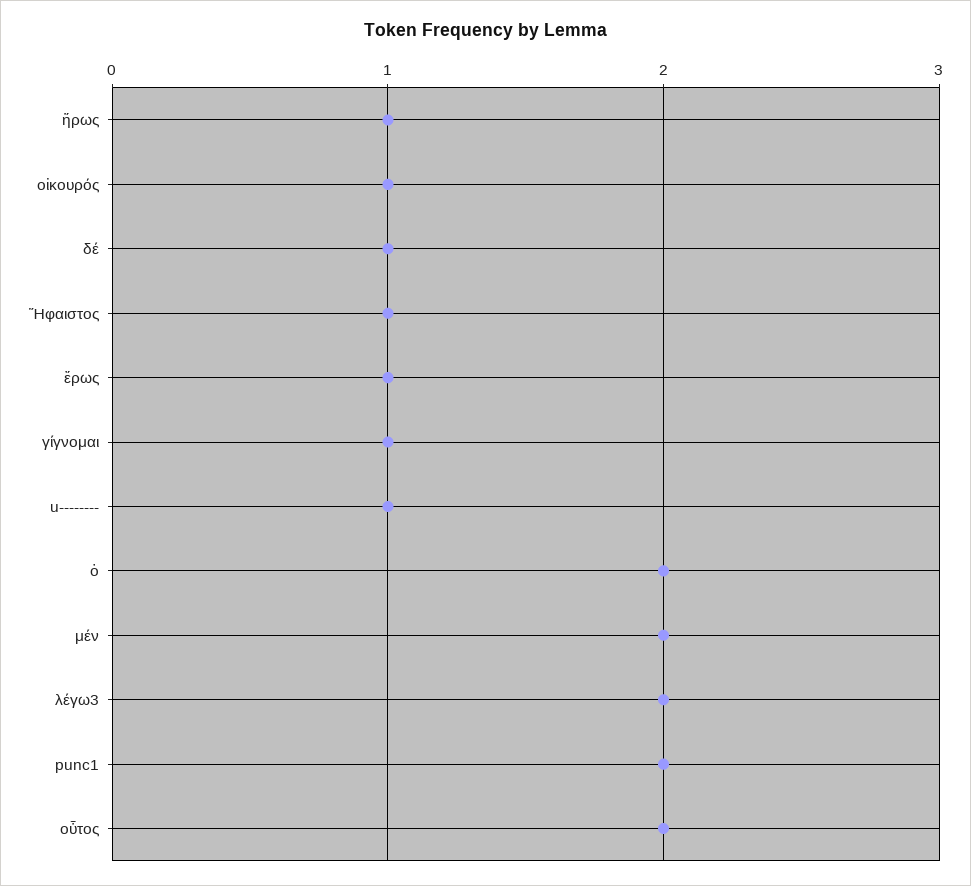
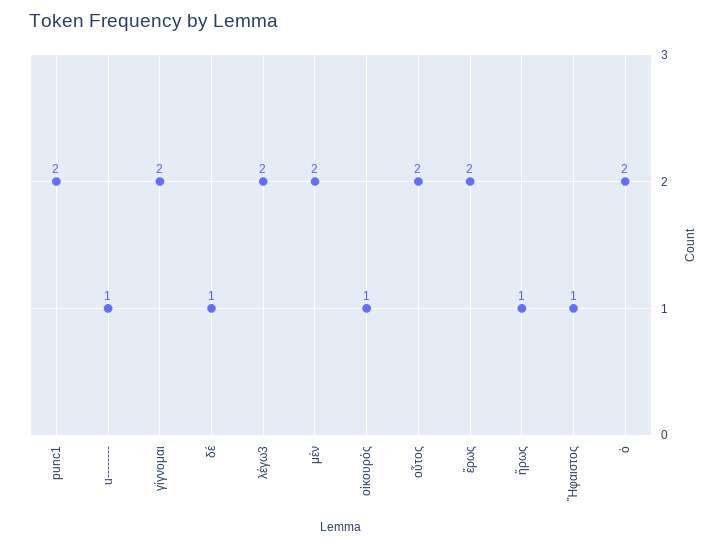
  {
    "ἥρως": 1,
    "οἰκουρός": 1,
    "δέ": 1,
    "Ἥφαιστος": 1,
-   "ἔρως": 1,
+   "ἔρως": 2,
-   "γίγνομαι": 1,
+   "γίγνομαι": 2,
    "u--------": 1,
    "ὁ": 2,
    "μέν": 2,
    "λέγω3": 2,
    "punc1": 2,
    "οὗτος": 2
  }

